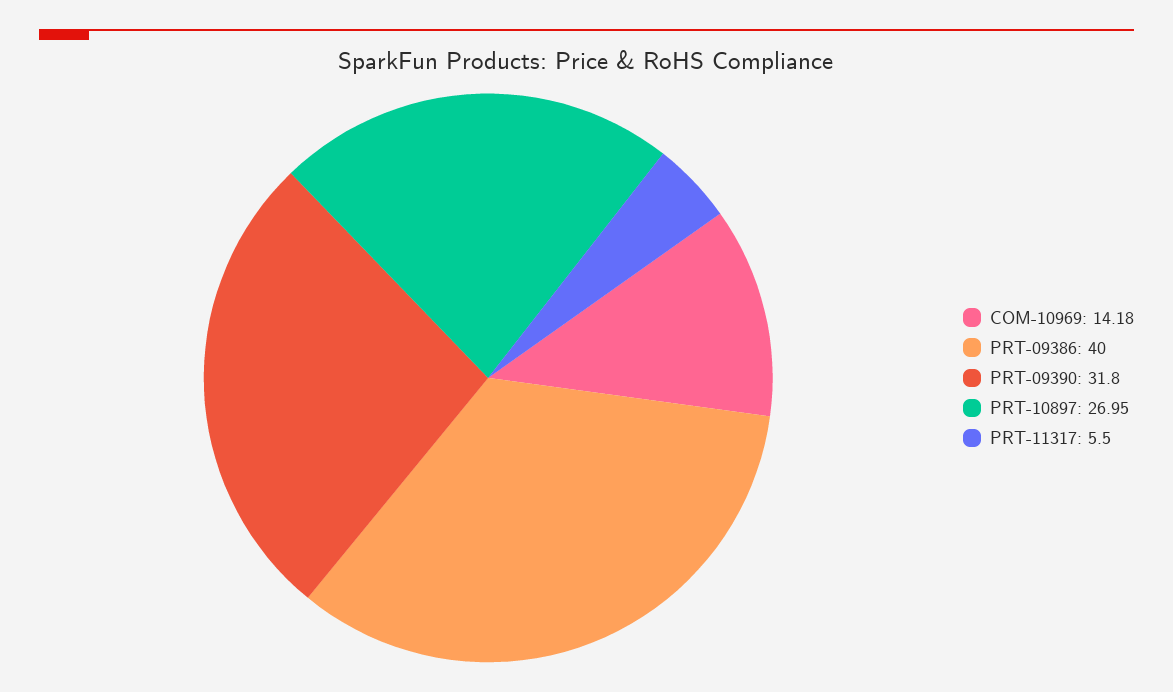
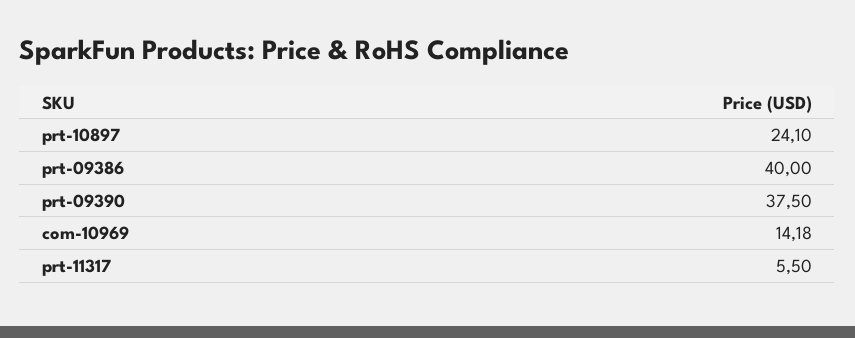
  {
    "COM-10969": 14.18,
    "PRT-09386": 40,
-   "PRT-09390": 31.8,
+   "PRT-09390": 37.5,
-   "PRT-10897": 26.95,
+   "PRT-10897": 24.1,
    "PRT-11317": 5.5
  }

